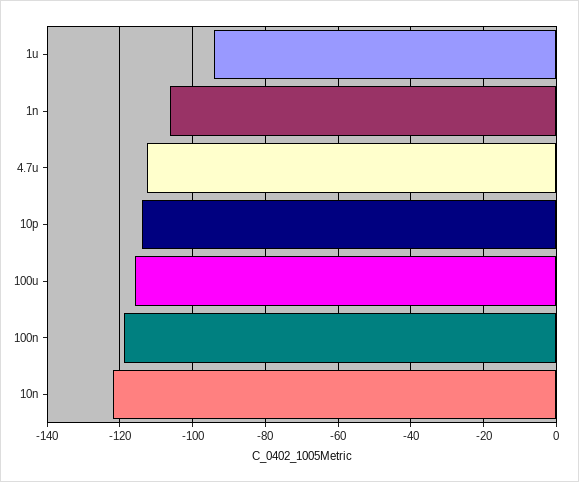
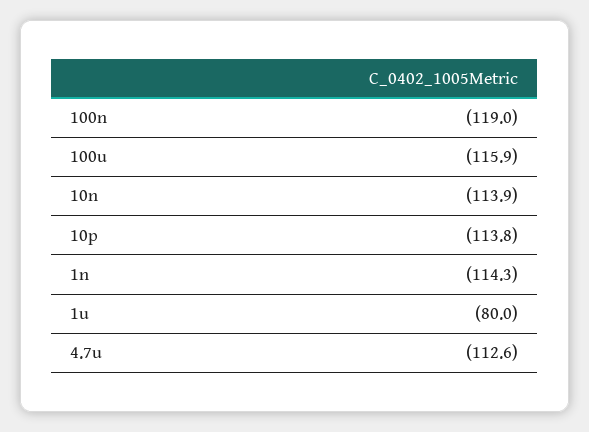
  {
-   "1u": -94,
+   "1u": -80,
-   "1n": -106,
+   "1n": -114.3,
    "4.7u": -112.6,
    "10p": -113.8,
    "100u": -115.9,
    "100n": -119,
-   "10n": -122
+   "10n": -113.9
  }

